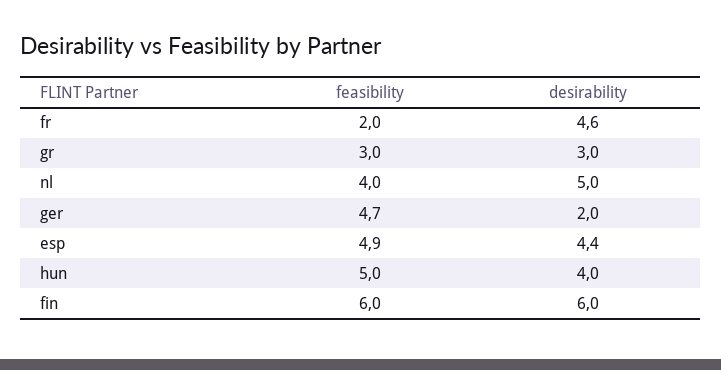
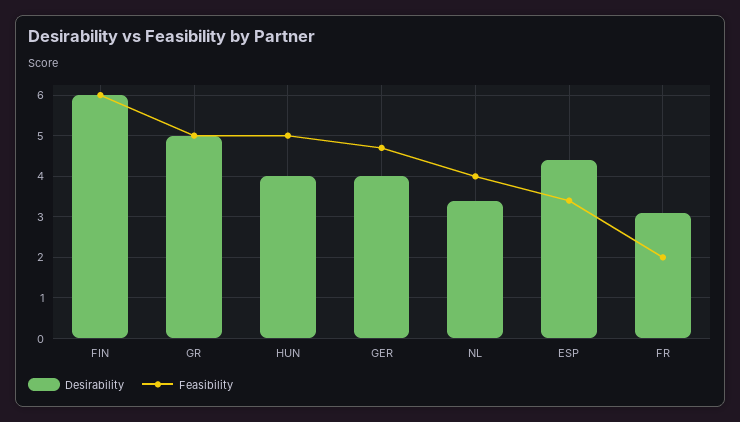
  {
    "feasibility": {
      "fr": 2,
-     "gr": 3,
+     "gr": 5,
      "nl": 4,
      "ger": 4.7,
-     "esp": 4.9,
+     "esp": 3.5,
      "hun": 5,
      "fin": 6
    },
    "desirability": {
-     "fr": 4.6,
+     "fr": 3,
-     "gr": 3,
+     "gr": 5,
-     "nl": 5,
+     "nl": 3.5,
-     "ger": 2,
+     "ger": 4,
      "esp": 4.4,
      "hun": 4,
      "fin": 6
    }
  }

